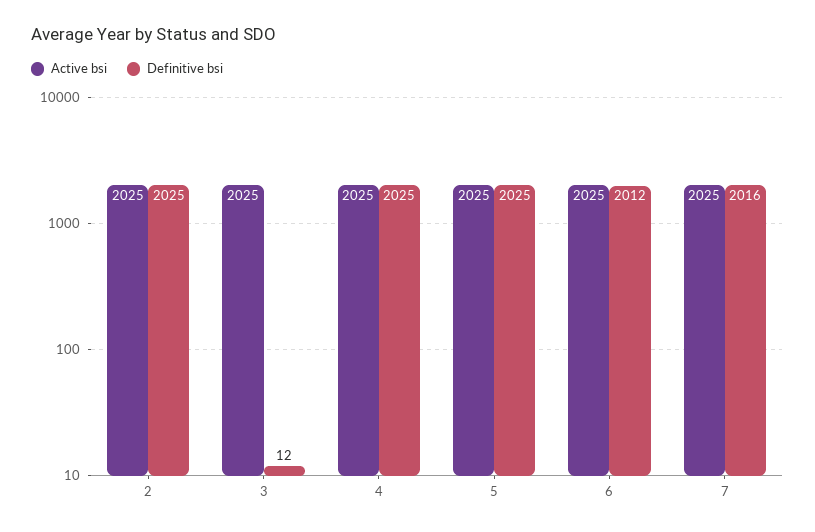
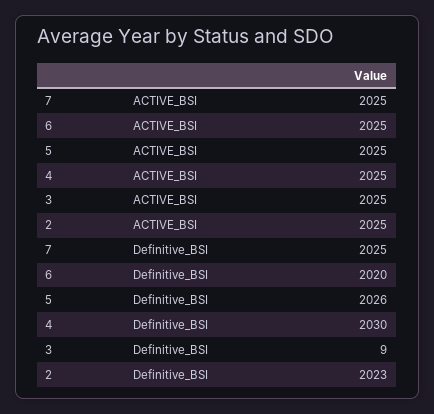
  {
    "Active bsi": {
      "2": 2025,
      "3": 2025,
      "4": 2025,
      "5": 2025,
      "6": 2025,
      "7": 2025
    },
    "Definitive bsi": {
-     "2": 2025,
+     "2": 2023,
-     "3": 12,
+     "3": 9,
-     "4": 2025,
+     "4": 2030,
-     "5": 2025,
+     "5": 2026,
-     "6": 2012,
+     "6": 2020,
-     "7": 2016
+     "7": 2025
    }
  }

